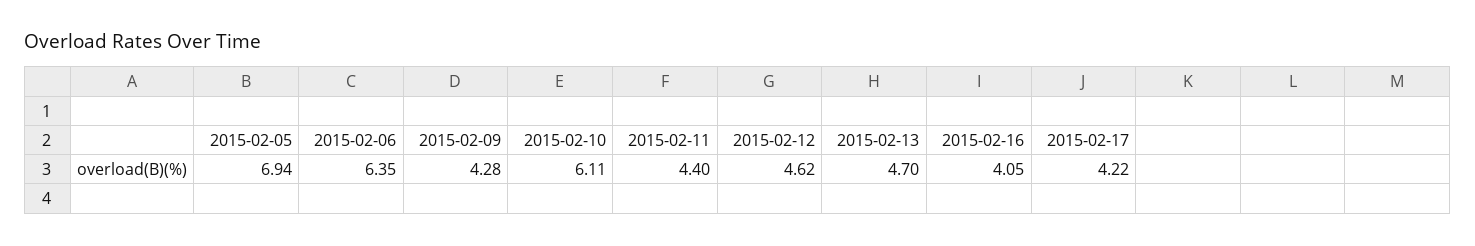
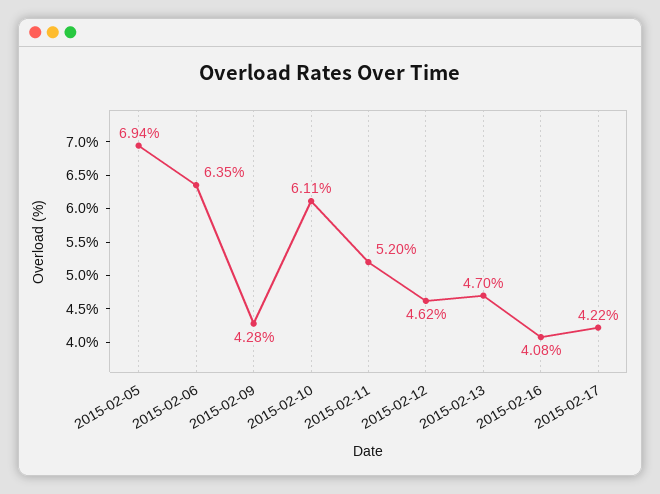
  {
    "2015-02-05": 6.94,
    "2015-02-06": 6.35,
    "2015-02-09": 4.28,
    "2015-02-10": 6.11,
-   "2015-02-11": 4.4,
+   "2015-02-11": 5.2,
    "2015-02-12": 4.62,
    "2015-02-13": 4.7,
-   "2015-02-16": 4.05,
+   "2015-02-16": 4.08,
    "2015-02-17": 4.22
  }

